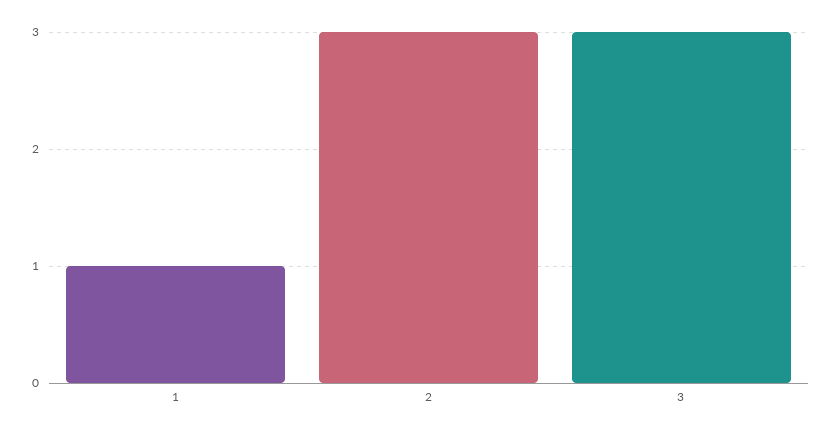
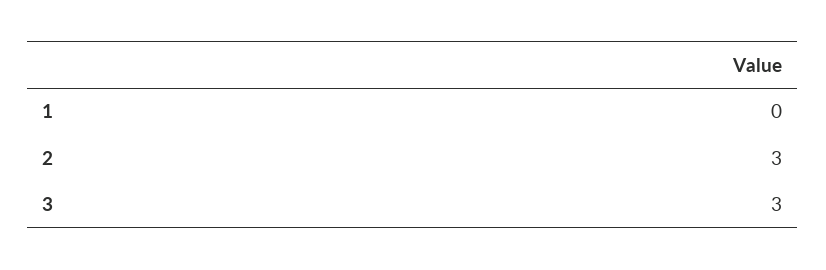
  {
-   "1": 1,
+   "1": 0,
    "2": 3,
    "3": 3
  }

